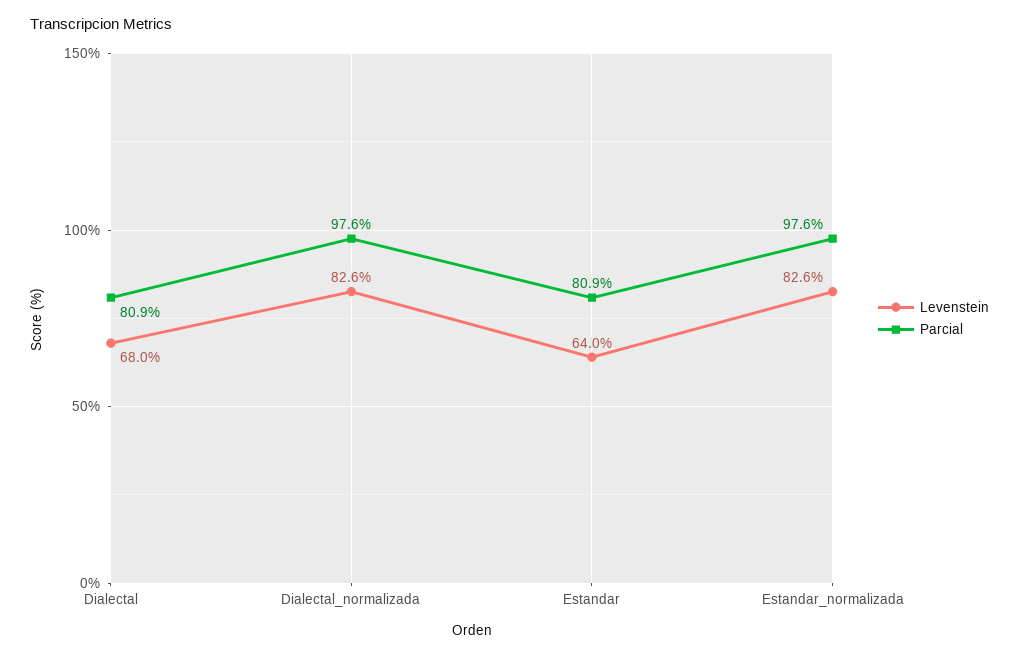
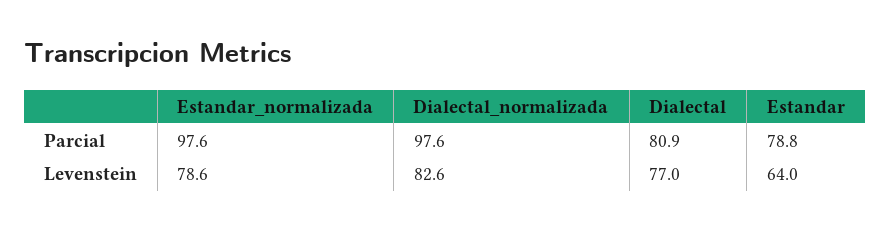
  {
    "Levenstein": {
-     "Dialectal": 68,
+     "Dialectal": 77,
      "Dialectal_normalizada": 82.6,
      "Estandar": 64,
-     "Estandar_normalizada": 82.6
+     "Estandar_normalizada": 78.6
    },
    "Parcial": {
      "Dialectal": 80.9,
      "Dialectal_normalizada": 97.6,
-     "Estandar": 80.9,
+     "Estandar": 78.8,
      "Estandar_normalizada": 97.6
    }
  }

